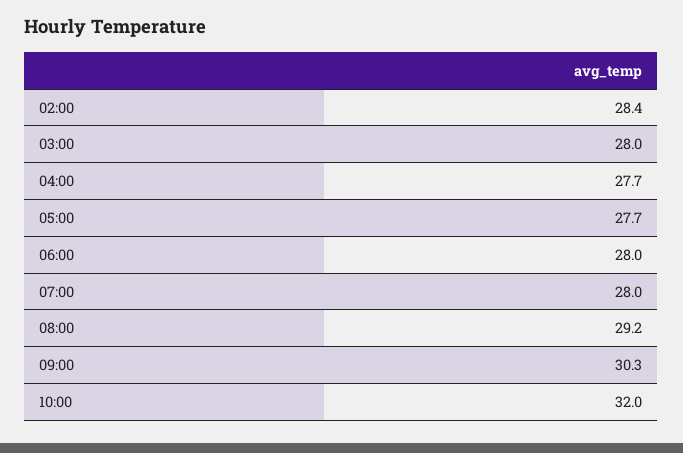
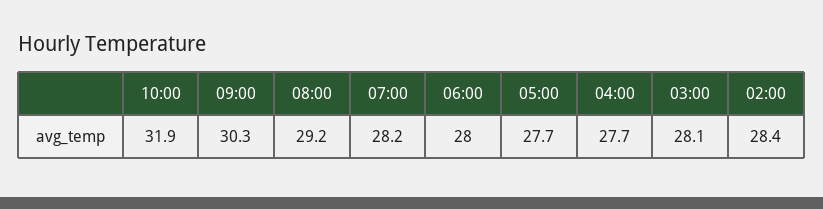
  {
    "02:00": 28.4,
-   "03:00": 28,
+   "03:00": 28.1,
    "04:00": 27.7,
    "05:00": 27.7,
    "06:00": 28,
-   "07:00": 28,
+   "07:00": 28.2,
    "08:00": 29.2,
    "09:00": 30.3,
-   "10:00": 32
+   "10:00": 31.9
  }

